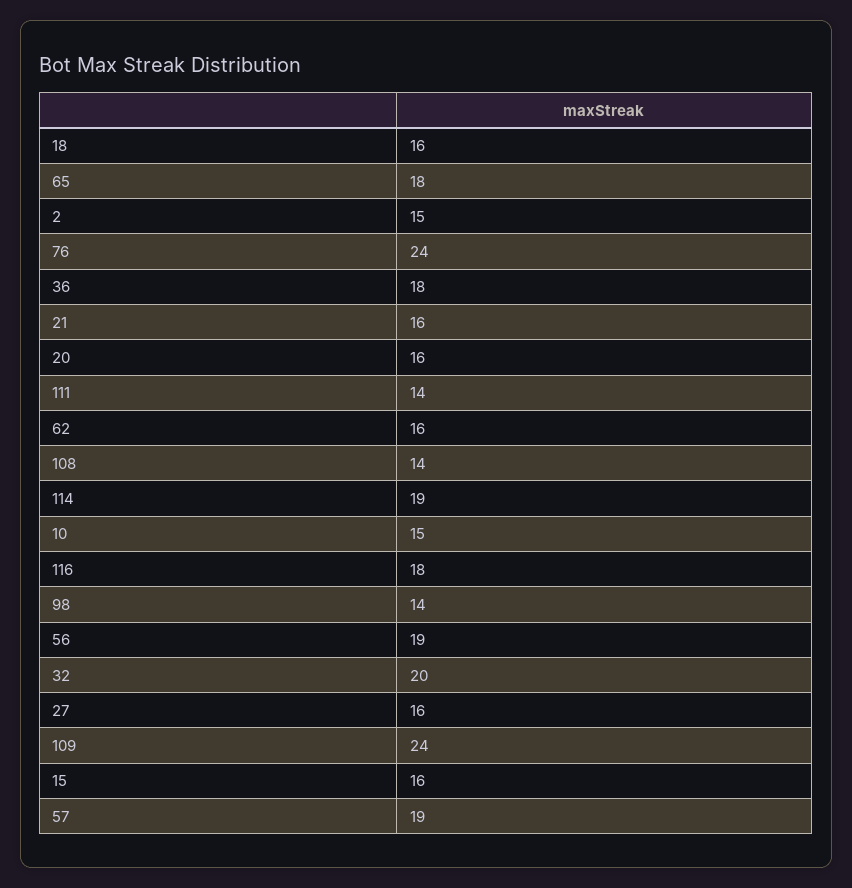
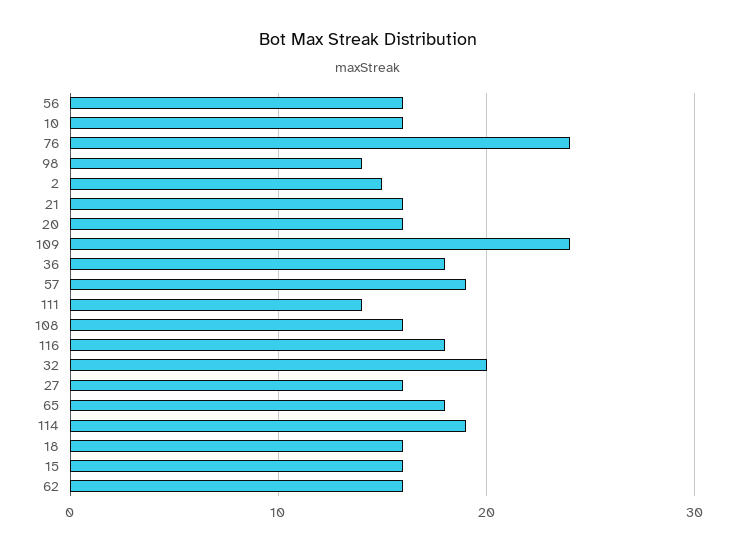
  {
    "18": 16,
    "65": 18,
    "2": 15,
    "76": 24,
    "36": 18,
    "21": 16,
    "20": 16,
    "111": 14,
    "62": 16,
-   "108": 14,
+   "108": 16,
    "114": 19,
-   "10": 15,
+   "10": 16,
    "116": 18,
    "98": 14,
-   "56": 19,
+   "56": 16,
    "32": 20,
    "27": 16,
    "109": 24,
    "15": 16,
    "57": 19
  }

